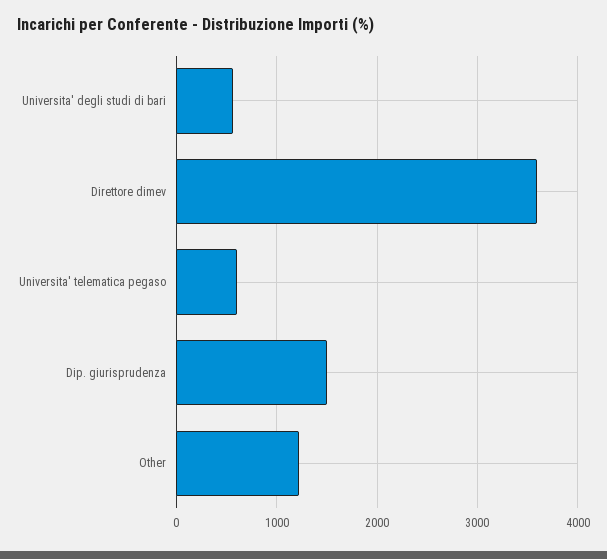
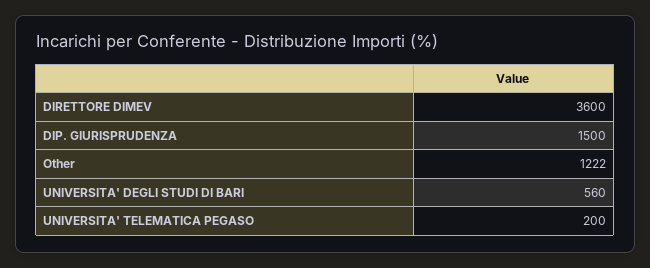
  {
    "Universita' degli studi di bari": 560,
    "Direttore dimev": 3600,
-   "Universita' telematica pegaso": 600,
+   "Universita' telematica pegaso": 200,
    "Dip. giurisprudenza": 1500,
    "Other": 1222
  }

